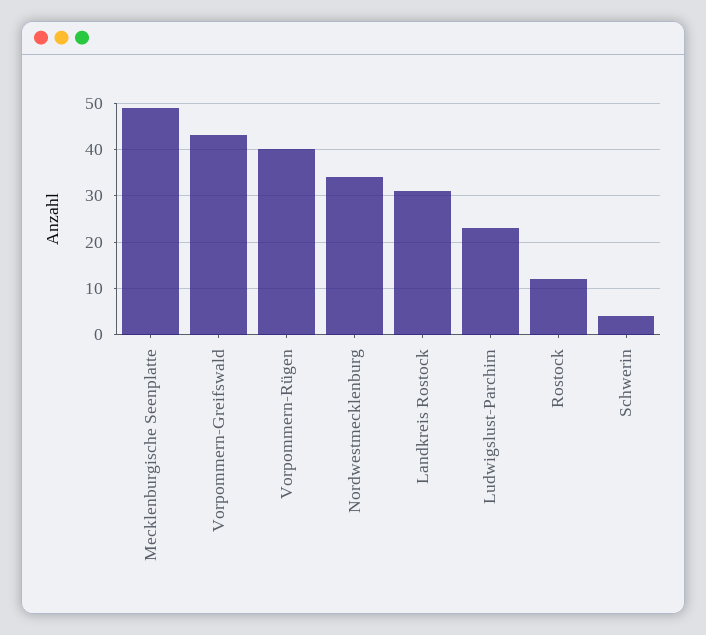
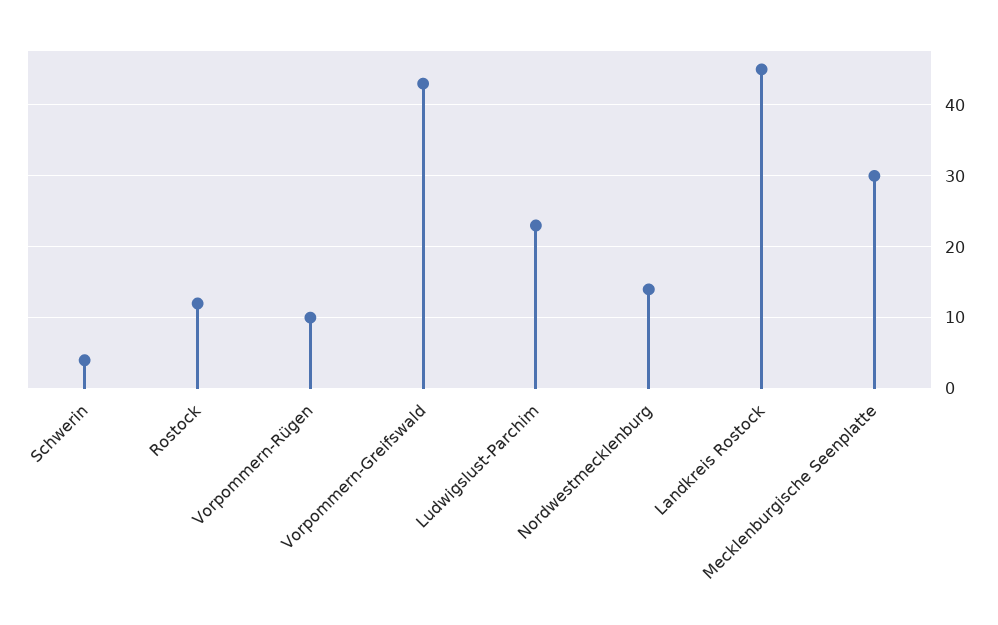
  {
-   "Mecklenburgische Seenplatte": 50,
+   "Mecklenburgische Seenplatte": 30,
    "Vorpommern-Greifswald": 43,
-   "Vorpommern-Rügen": 40,
+   "Vorpommern-Rügen": 10,
-   "Nordwestmecklenburg": 35,
+   "Nordwestmecklenburg": 14,
-   "Landkreis Rostock": 30,
+   "Landkreis Rostock": 45,
    "Ludwigslust-Parchim": 23,
    "Rostock": 12,
    "Schwerin": 4
  }

